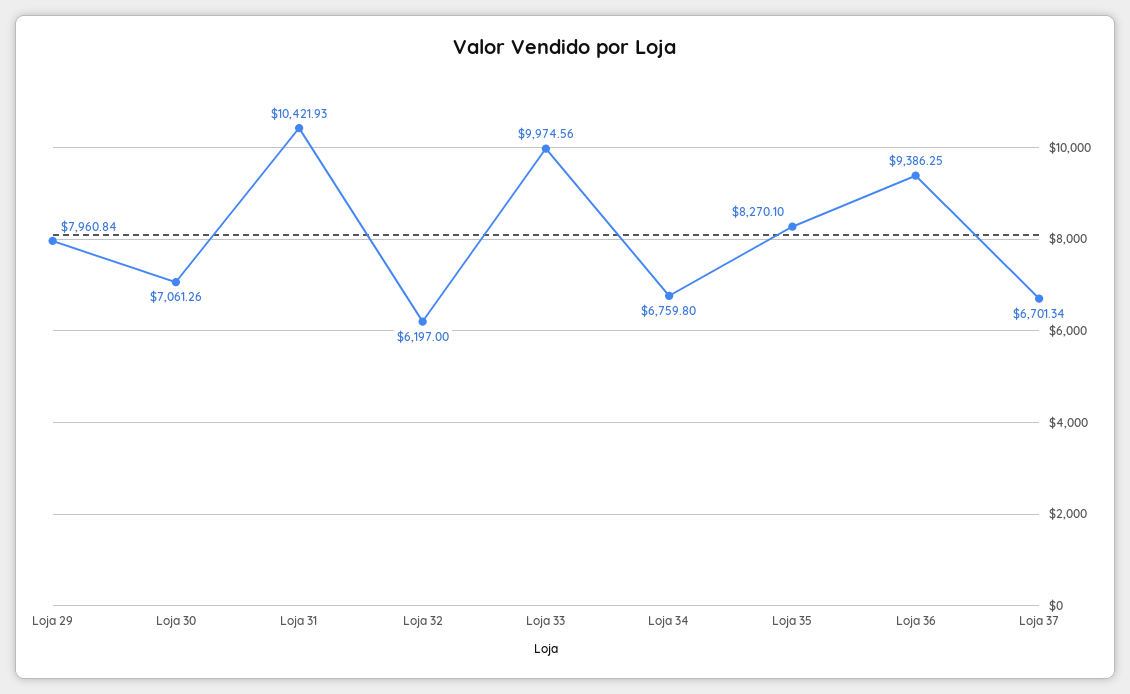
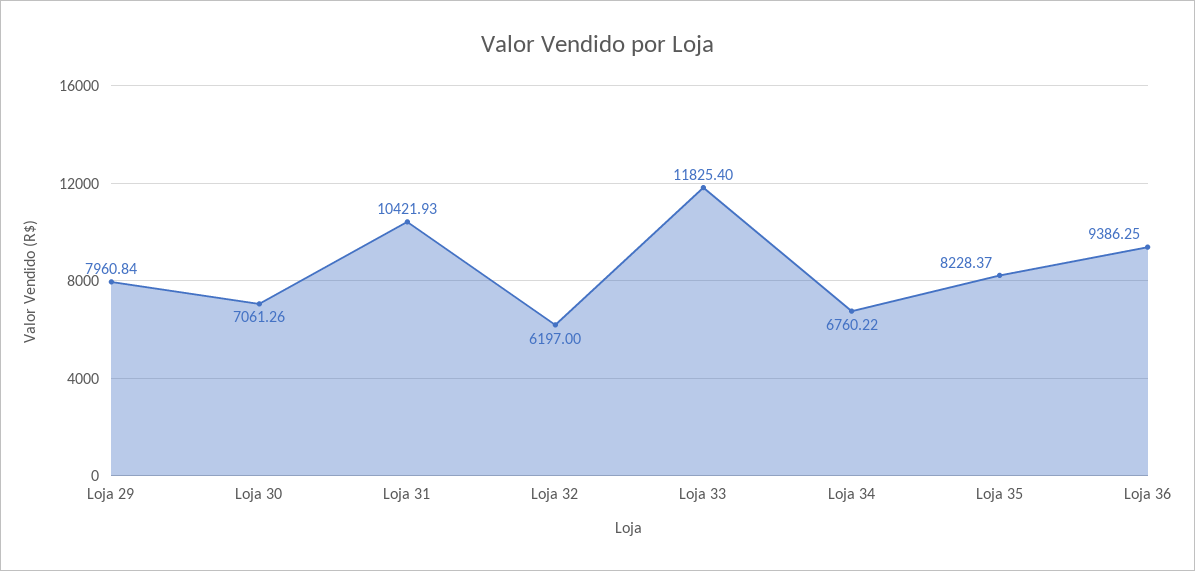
  {
    "Loja 29": 7960.84,
    "Loja 30": 7061.26,
    "Loja 31": 10421.93,
    "Loja 32": 6197,
-   "Loja 33": 9974.56,
+   "Loja 33": 11825.4,
-   "Loja 34": 6759.8,
+   "Loja 34": 6760.22,
-   "Loja 35": 8270.1,
+   "Loja 35": 8228.37,
-   "Loja 36": 9386.25,
+   "Loja 36": 9386.25
-   "Loja 37": 6701.34
  }

